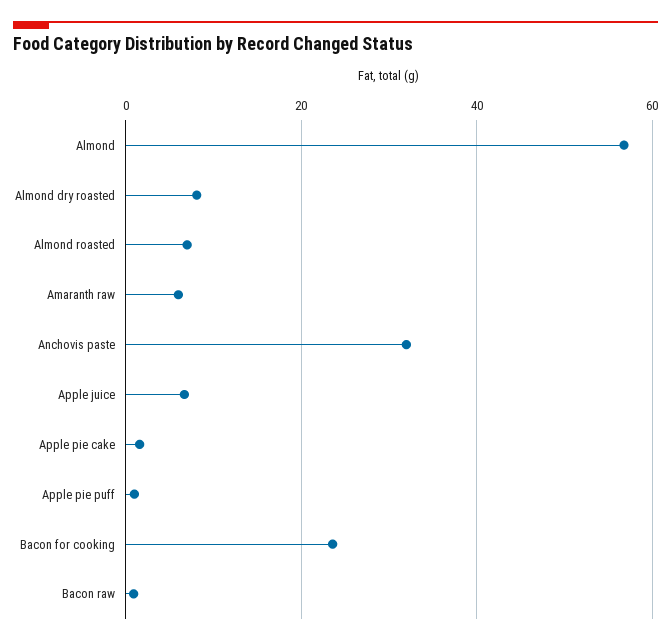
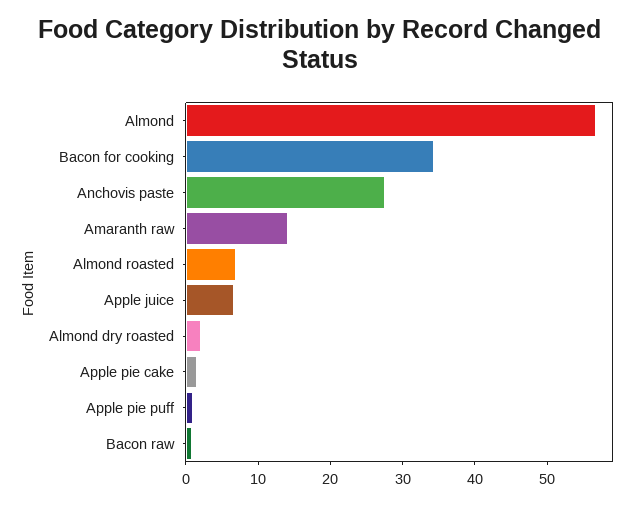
  {
    "Almond": 56,
-   "Almond dry roasted": 8,
+   "Almond dry roasted": 2,
    "Almond roasted": 8,
-   "Amaranth raw": 6,
+   "Amaranth raw": 14,
-   "Anchovis paste": 32,
+   "Anchovis paste": 28,
    "Apple juice": 6,
    "Apple pie cake": 2,
    "Apple pie puff": 2,
-   "Bacon for cooking": 24,
+   "Bacon for cooking": 34,
    "Bacon raw": 0
  }

